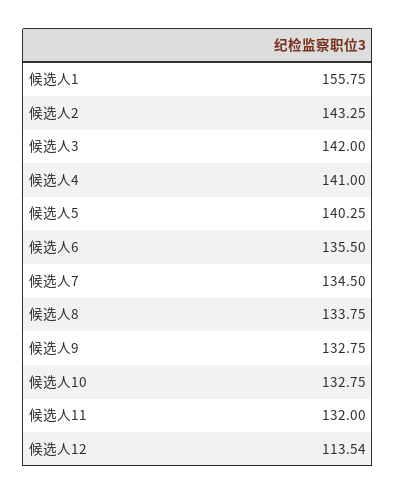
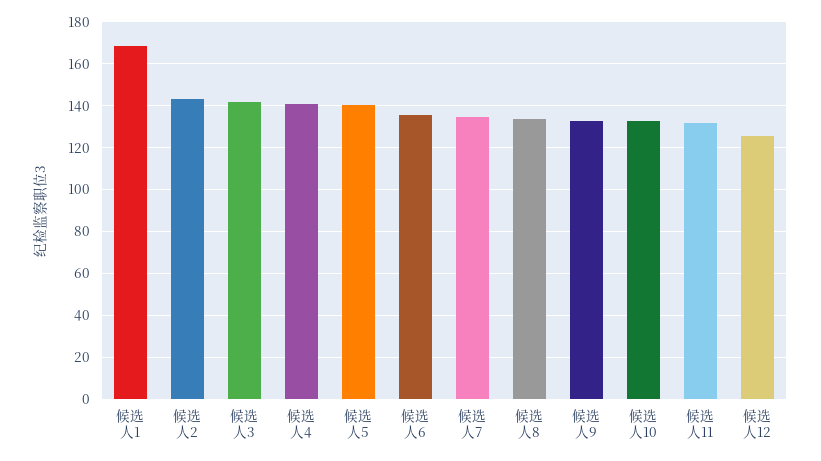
  {
-   "候选人1": 155.75,
+   "候选人1": 170,
    "候选人2": 143.25,
    "候选人3": 142,
    "候选人4": 141,
    "候选人5": 140.25,
    "候选人6": 135.5,
    "候选人7": 134.5,
    "候选人8": 133.75,
    "候选人9": 132.75,
    "候选人10": 132.75,
    "候选人11": 132,
-   "候选人12": 113.54
+   "候选人12": 125
  }

